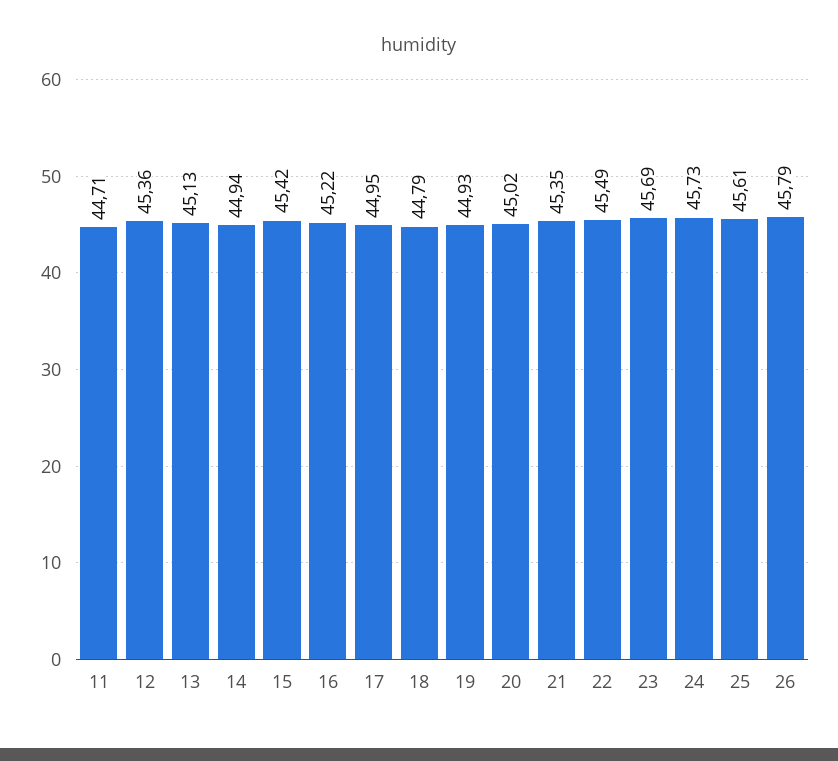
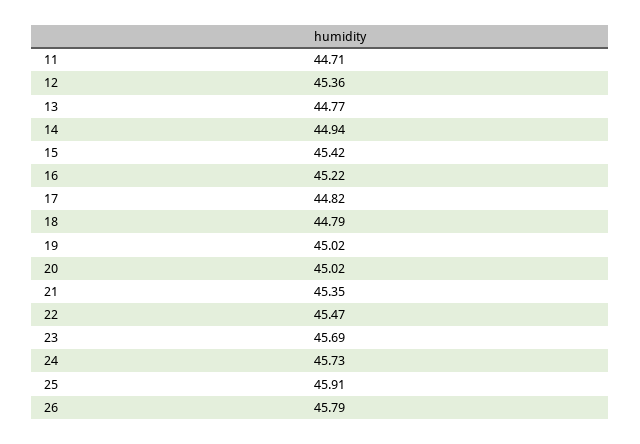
  {
    "11": 44.71,
    "12": 45.36,
-   "13": 45.13,
+   "13": 44.77,
    "14": 44.94,
    "15": 45.42,
    "16": 45.22,
-   "17": 44.95,
+   "17": 44.82,
    "18": 44.79,
-   "19": 44.93,
+   "19": 45.02,
    "20": 45.02,
    "21": 45.35,
-   "22": 45.49,
+   "22": 45.47,
    "23": 45.69,
    "24": 45.73,
-   "25": 45.61,
+   "25": 45.91,
    "26": 45.79
  }

